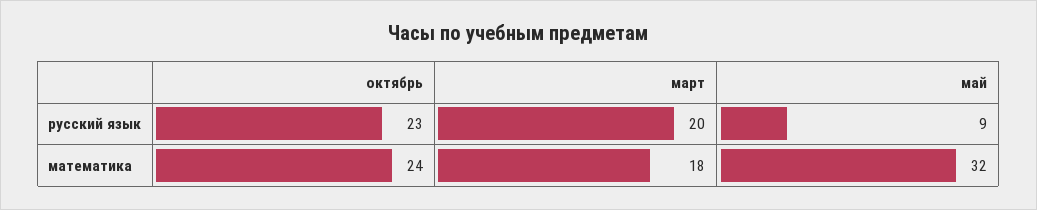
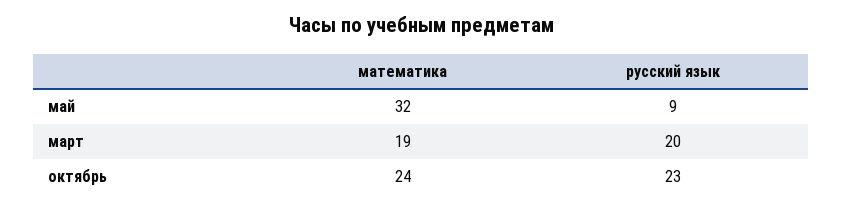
  {
    "октябрь": {
      "русский язык": 23,
      "математика": 24
    },
    "март": {
      "русский язык": 20,
-     "математика": 18
+     "математика": 19
    },
    "май": {
      "русский язык": 9,
      "математика": 32
    }
  }

